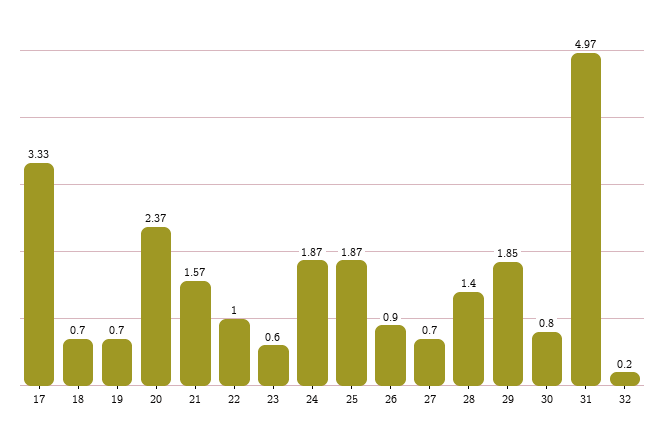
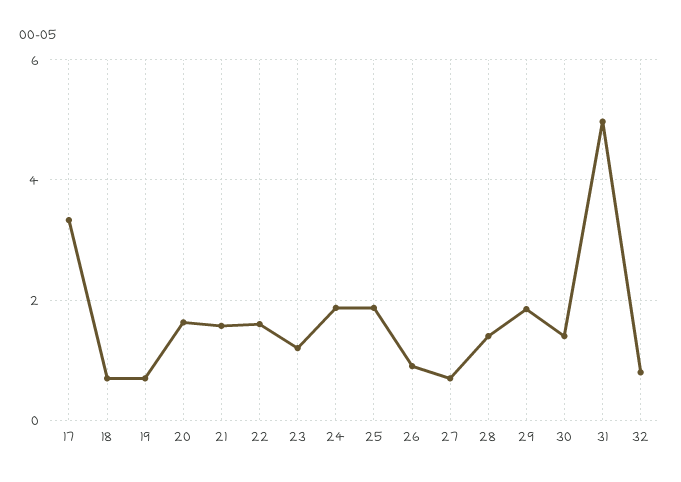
  {
    "17": 3.33,
    "18": 0.7,
    "19": 0.7,
-   "20": 2.37,
+   "20": 1.6,
    "21": 1.57,
-   "22": 1,
+   "22": 1.6,
-   "23": 0.6,
+   "23": 1.2,
    "24": 1.87,
    "25": 1.87,
    "26": 0.9,
    "27": 0.7,
    "28": 1.4,
    "29": 1.85,
-   "30": 0.8,
+   "30": 1.4,
    "31": 4.97,
-   "32": 0.2
+   "32": 0.8
  }

